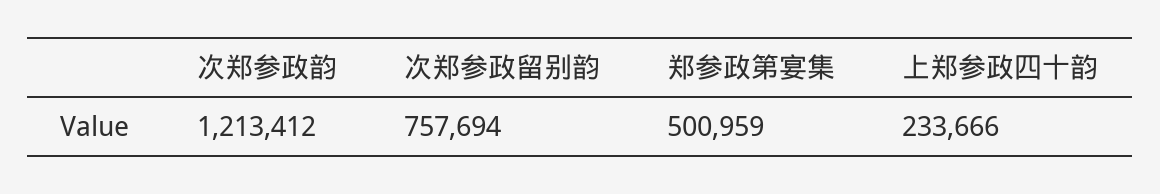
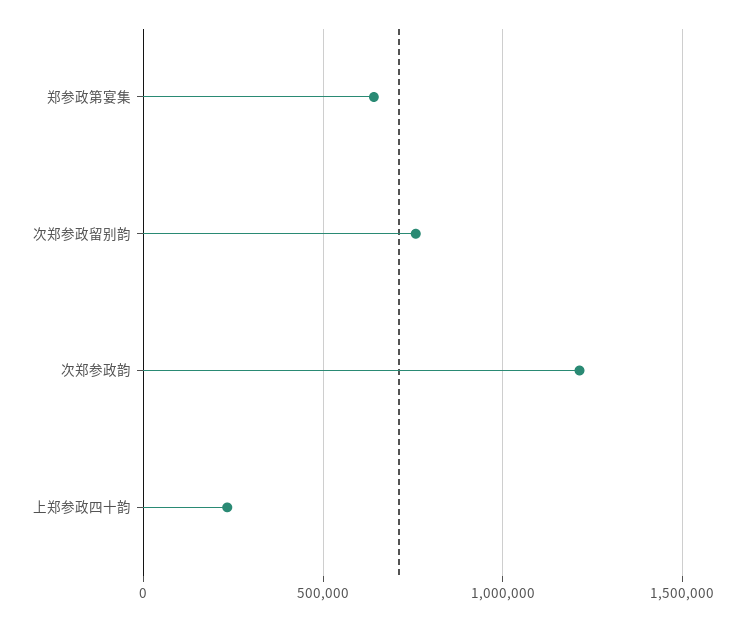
  {
    "次郑参政韵": 1213412,
    "次郑参政留别韵": 757694,
-   "郑参政第宴集": 500959,
+   "郑参政第宴集": 650000,
    "上郑参政四十韵": 233666
  }

